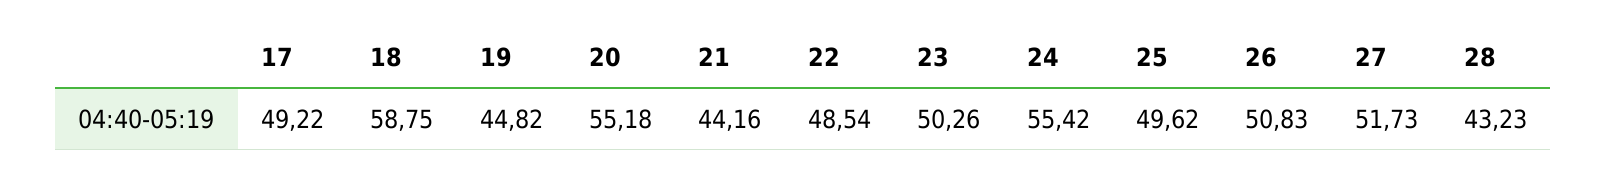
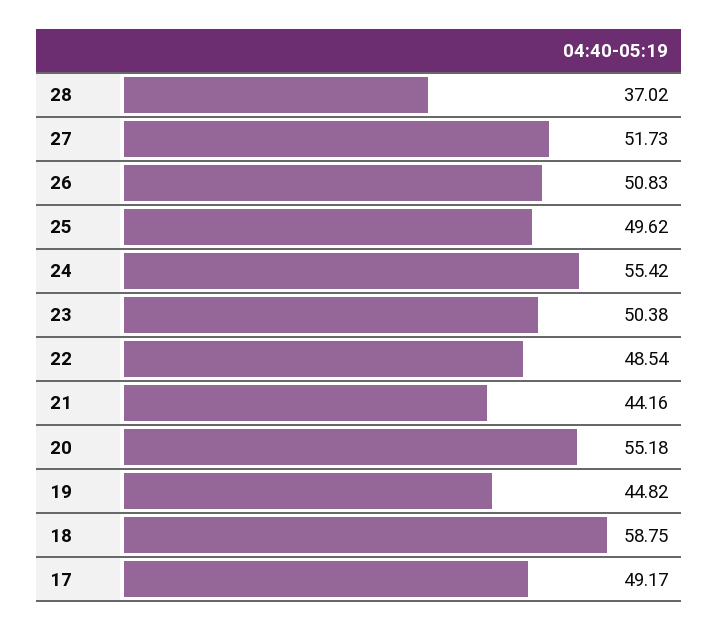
  {
-   "17": 49.22,
+   "17": 49.17,
    "18": 58.75,
    "19": 44.82,
    "20": 55.18,
    "21": 44.16,
    "22": 48.54,
-   "23": 50.26,
+   "23": 50.38,
    "24": 55.42,
    "25": 49.62,
    "26": 50.83,
    "27": 51.73,
-   "28": 43.23
+   "28": 37.02
  }

